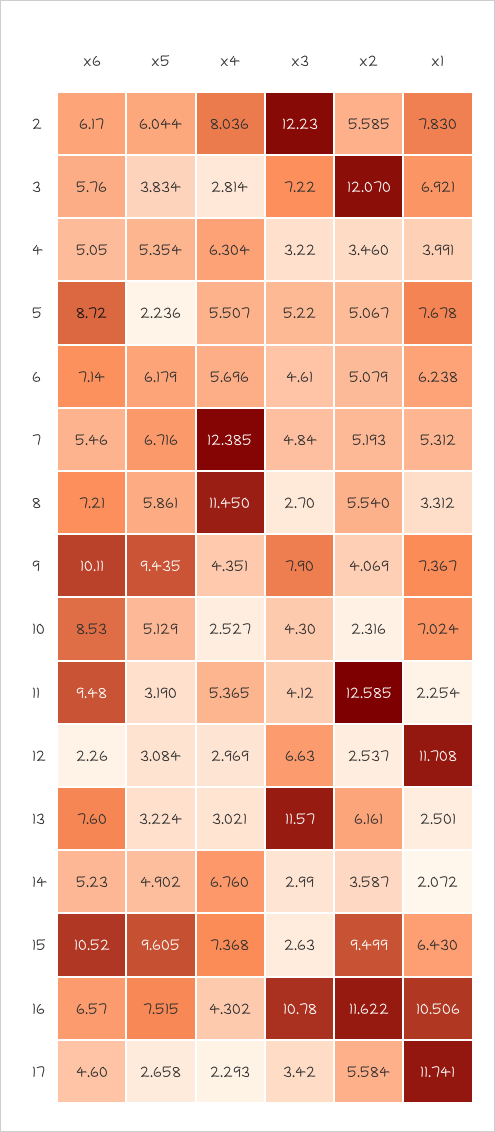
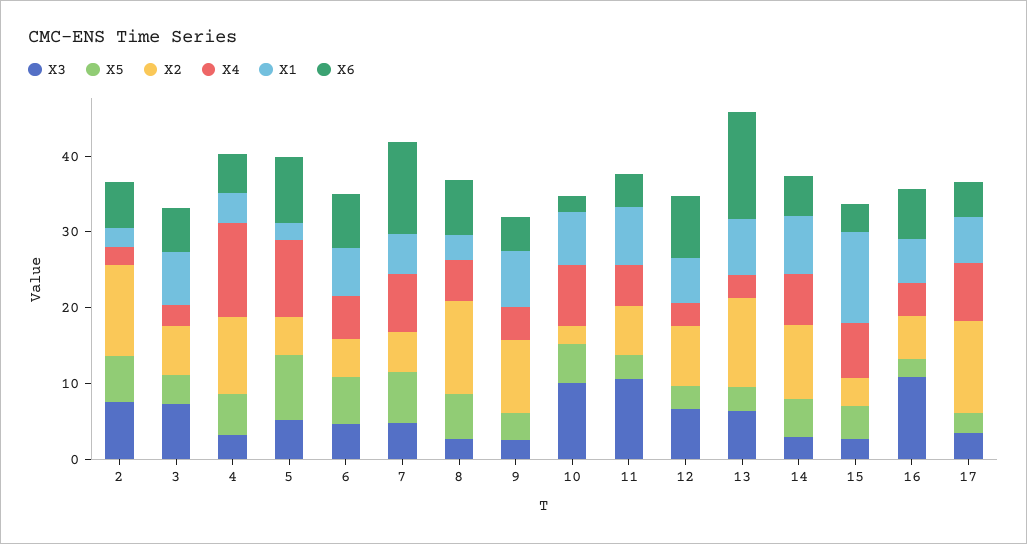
  {
    "x6": {
      "2": 6.17,
      "3": 5.76,
      "4": 5.05,
      "5": 8.72,
      "6": 7.14,
-     "7": 5.46,
+     "7": 12,
      "8": 7.21,
-     "9": 10.11,
+     "9": 4,
-     "10": 8.53,
+     "10": 2,
-     "11": 9.48,
+     "11": 4,
-     "12": 2.26,
+     "12": 8,
-     "13": 7.6,
+     "13": 14,
      "14": 5.23,
-     "15": 10.52,
+     "15": 4,
      "16": 6.57,
      "17": 4.6
    },
    "x5": {
      "2": 6.044,
      "3": 3.834,
      "4": 5.354,
-     "5": 2.236,
+     "5": 8,
      "6": 6.179,
      "7": 6.716,
      "8": 5.861,
-     "9": 9.435,
+     "9": 4,
      "10": 5.129,
      "11": 3.19,
      "12": 3.084,
      "13": 3.224,
      "14": 4.902,
-     "15": 9.605,
+     "15": 4,
-     "16": 7.515,
+     "16": 2,
      "17": 2.658
    },
    "x4": {
-     "2": 8.036,
+     "2": 2,
      "3": 2.814,
-     "4": 6.304,
+     "4": 12,
-     "5": 5.507,
+     "5": 10,
      "6": 5.696,
-     "7": 12.385,
+     "7": 8,
-     "8": 11.45,
+     "8": 6,
      "9": 4.351,
-     "10": 2.527,
+     "10": 8,
      "11": 5.365,
      "12": 2.969,
      "13": 3.021,
      "14": 6.76,
      "15": 7.368,
      "16": 4.302,
-     "17": 2.293
+     "17": 8
    },
    "x3": {
-     "2": 12.23,
+     "2": 8,
      "3": 7.22,
      "4": 3.22,
      "5": 5.22,
      "6": 4.61,
      "7": 4.84,
      "8": 2.7,
-     "9": 7.9,
+     "9": 2,
-     "10": 4.3,
+     "10": 10,
-     "11": 4.12,
+     "11": 10,
      "12": 6.63,
-     "13": 11.57,
+     "13": 6,
      "14": 2.99,
      "15": 2.63,
      "16": 10.78,
      "17": 3.42
    },
    "x2": {
-     "2": 5.585,
+     "2": 12,
-     "3": 12.07,
+     "3": 6,
-     "4": 3.46,
+     "4": 10,
      "5": 5.067,
      "6": 5.079,
      "7": 5.193,
-     "8": 5.54,
+     "8": 12,
-     "9": 4.069,
+     "9": 10,
      "10": 2.316,
-     "11": 12.585,
+     "11": 6,
-     "12": 2.537,
+     "12": 8,
-     "13": 6.161,
+     "13": 12,
-     "14": 3.587,
+     "14": 10,
-     "15": 9.499,
+     "15": 4,
-     "16": 11.622,
+     "16": 6,
-     "17": 5.584
+     "17": 12
    },
    "x1": {
-     "2": 7.83,
+     "2": 2,
      "3": 6.921,
      "4": 3.991,
-     "5": 7.678,
+     "5": 2,
      "6": 6.238,
      "7": 5.312,
      "8": 3.312,
      "9": 7.367,
      "10": 7.024,
-     "11": 2.254,
+     "11": 8,
-     "12": 11.708,
+     "12": 6,
-     "13": 2.501,
+     "13": 8,
-     "14": 2.072,
+     "14": 8,
-     "15": 6.43,
+     "15": 12,
-     "16": 10.506,
+     "16": 6,
-     "17": 11.741
+     "17": 6
    }
  }

